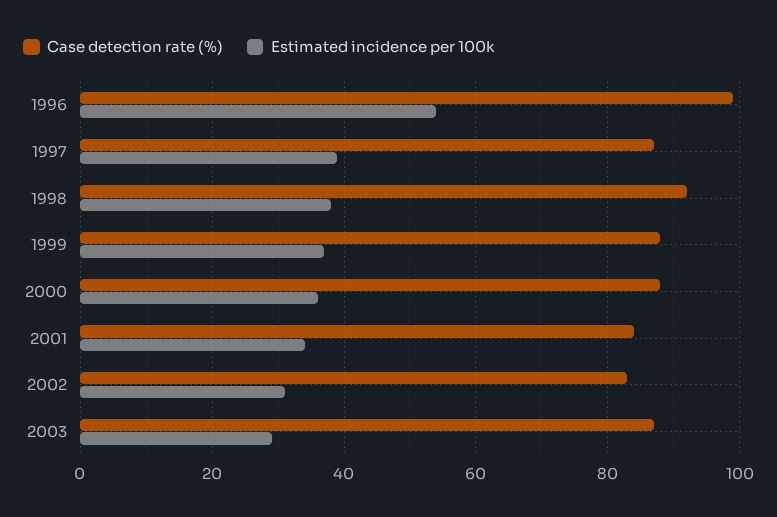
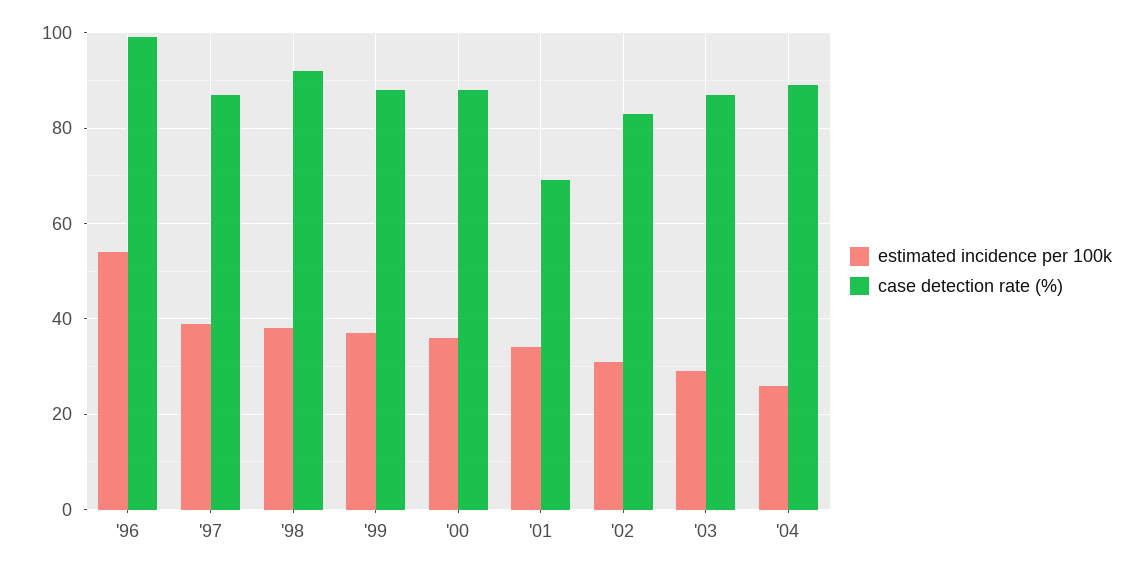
  {
    "Case detection rate (%)": {
      "1996": 100,
      "1997": 85,
      "1998": 90,
      "1999": 90,
      "2000": 90,
-     "2001": 85,
+     "2001": 70,
      "2002": 85,
-     "2003": 85
+     "2003": 85,
+     "'04": 90
    },
    "Estimated incidence per 100k": {
      "1996": 55,
      "1997": 40,
      "1998": 40,
      "1999": 35,
      "2000": 35,
      "2001": 35,
      "2002": 30,
-     "2003": 30
+     "2003": 30,
+     "'04": 25
    }
  }

